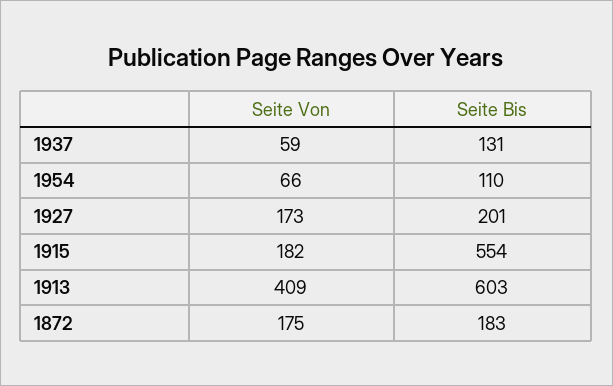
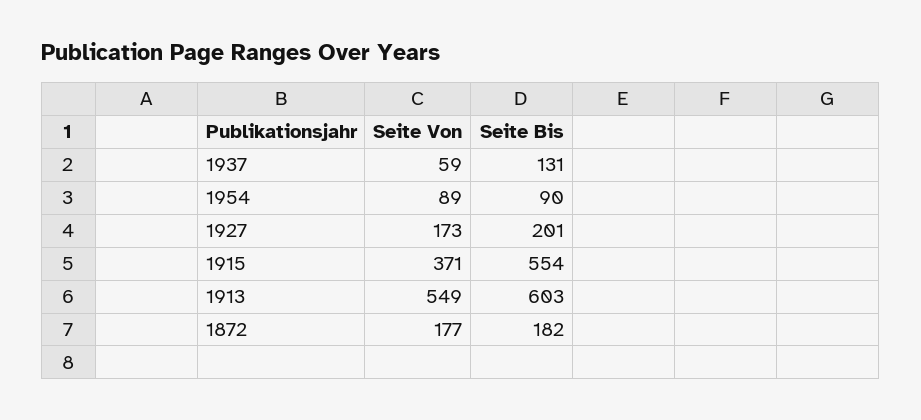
  {
    "Seite Von": {
      "1937": 59,
-     "1954": 66,
+     "1954": 89,
      "1927": 173,
-     "1915": 182,
+     "1915": 371,
-     "1913": 409,
+     "1913": 549,
-     "1872": 175
+     "1872": 177
    },
    "Seite Bis": {
      "1937": 131,
-     "1954": 110,
+     "1954": 90,
      "1927": 201,
      "1915": 554,
      "1913": 603,
-     "1872": 183
+     "1872": 182
    }
  }

